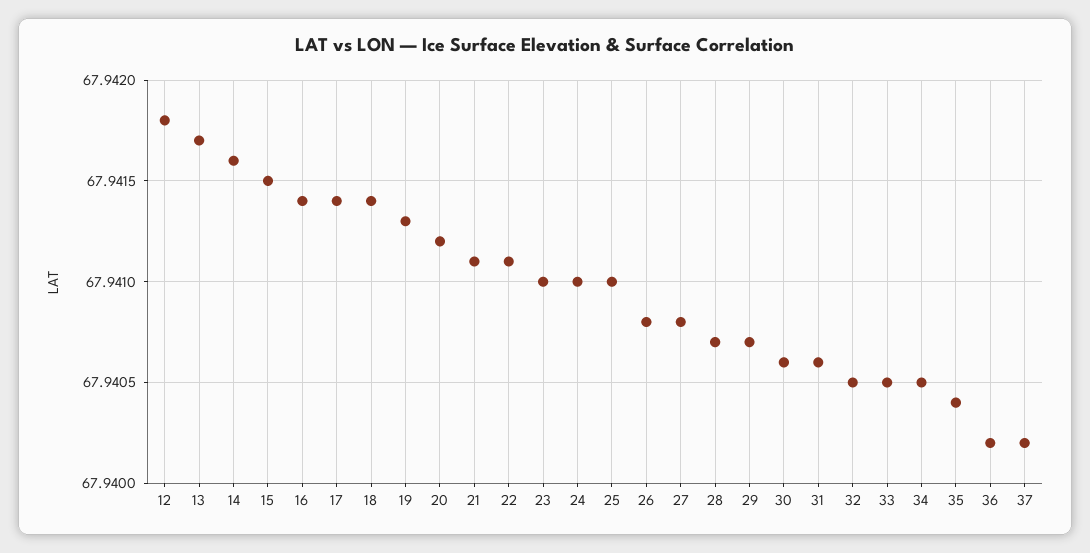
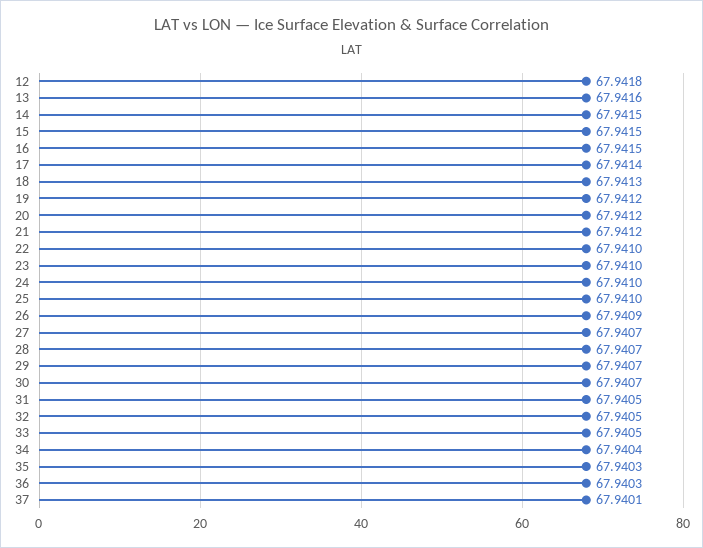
  {
    "12": 67.9418,
-   "13": 67.9417,
+   "13": 67.9416,
-   "14": 67.9416,
+   "14": 67.9415,
    "15": 67.9415,
-   "16": 67.9414,
+   "16": 67.9415,
    "17": 67.9414,
-   "18": 67.9414,
+   "18": 67.9413,
-   "19": 67.9413,
+   "19": 67.9412,
    "20": 67.9412,
-   "21": 67.9411,
+   "21": 67.9412,
-   "22": 67.9411,
+   "22": 67.941,
    "23": 67.941,
    "24": 67.941,
    "25": 67.941,
-   "26": 67.9408,
+   "26": 67.9409,
-   "27": 67.9408,
+   "27": 67.9407,
    "28": 67.9407,
    "29": 67.9407,
-   "30": 67.9406,
+   "30": 67.9407,
-   "31": 67.9406,
+   "31": 67.9405,
    "32": 67.9405,
    "33": 67.9405,
-   "34": 67.9405,
+   "34": 67.9404,
-   "35": 67.9404,
+   "35": 67.9403,
-   "36": 67.9402,
+   "36": 67.9403,
-   "37": 67.9402
+   "37": 67.9401
  }

